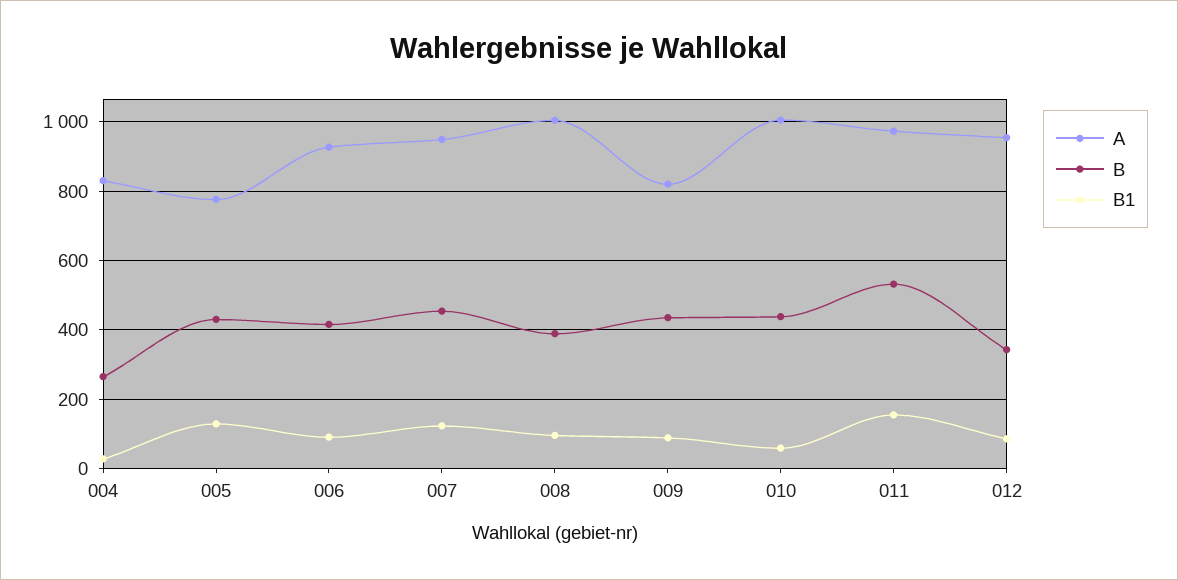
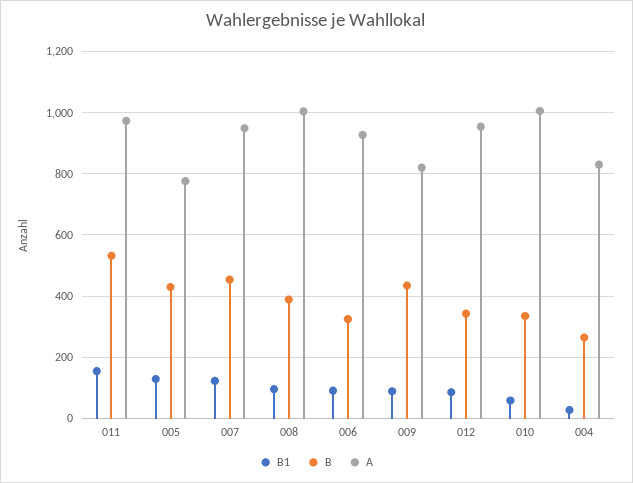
  {
    "A": {
      "004": 840,
      "005": 780,
      "006": 920,
      "007": 940,
      "008": 1000,
      "009": 820,
      "010": 1000,
      "011": 980,
      "012": 960
    },
    "B": {
      "004": 260,
      "005": 440,
-     "006": 420,
+     "006": 320,
      "007": 460,
      "008": 380,
      "009": 440,
-     "010": 440,
+     "010": 340,
      "011": 540,
      "012": 340
    },
    "B1": {
      "004": 20,
      "005": 120,
      "006": 100,
      "007": 120,
      "008": 100,
      "009": 80,
      "010": 60,
      "011": 160,
      "012": 80
    }
  }

